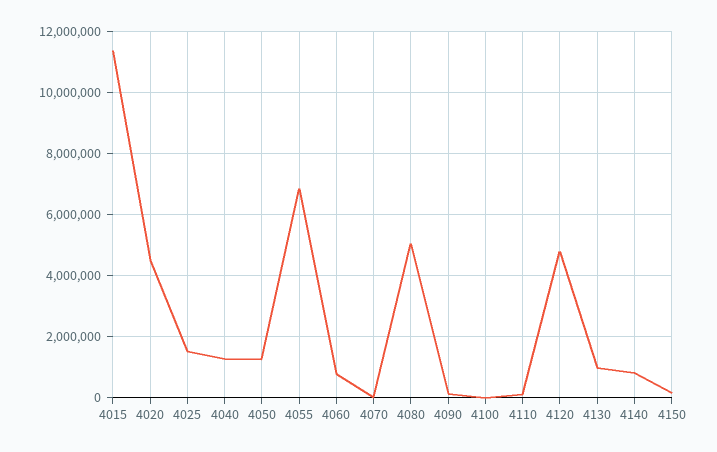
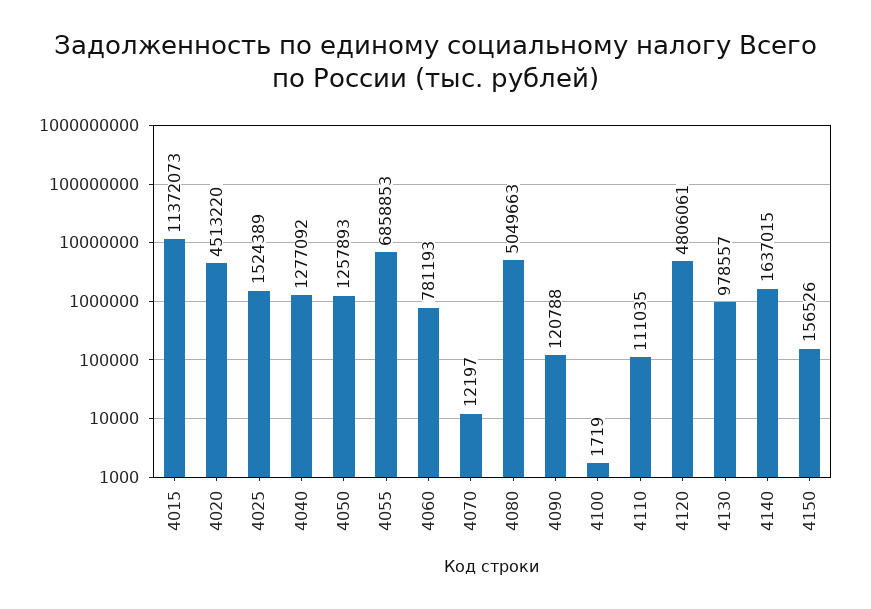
  {
    "4015": 11372073,
    "4020": 4513220,
    "4025": 1524389,
    "4040": 1277092,
    "4050": 1257893,
    "4055": 6858853,
    "4060": 781193,
    "4070": 12197,
    "4080": 5049663,
    "4090": 120788,
    "4100": 1719,
    "4110": 111035,
    "4120": 4806061,
    "4130": 978557,
-   "4140": 800000,
+   "4140": 1637015,
    "4150": 156526
  }

